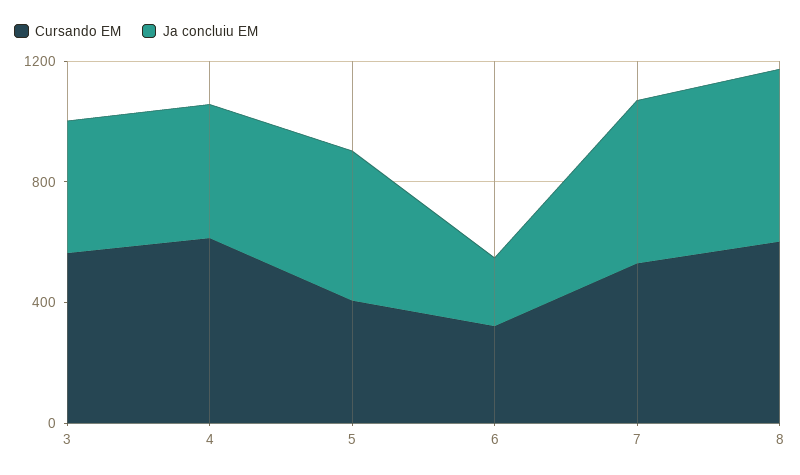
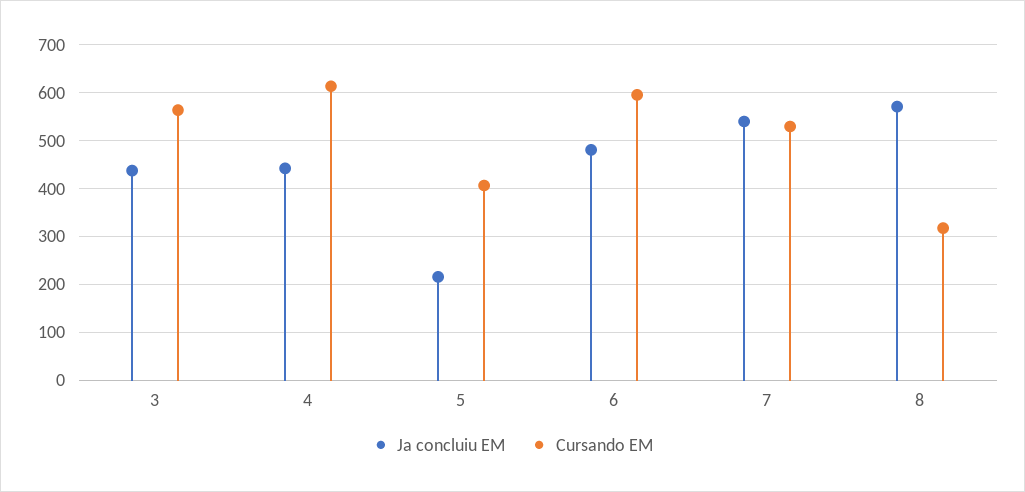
  {
    "Cursando EM": {
      "3": 560,
      "4": 620,
      "5": 400,
-     "6": 300,
+     "6": 600,
      "7": 520,
-     "8": 600
+     "8": 320
    },
    "Ja concluiu EM": {
      "3": 440,
      "4": 440,
-     "5": 500,
+     "5": 220,
-     "6": 200,
+     "6": 480,
      "7": 540,
      "8": 580
    }
  }

